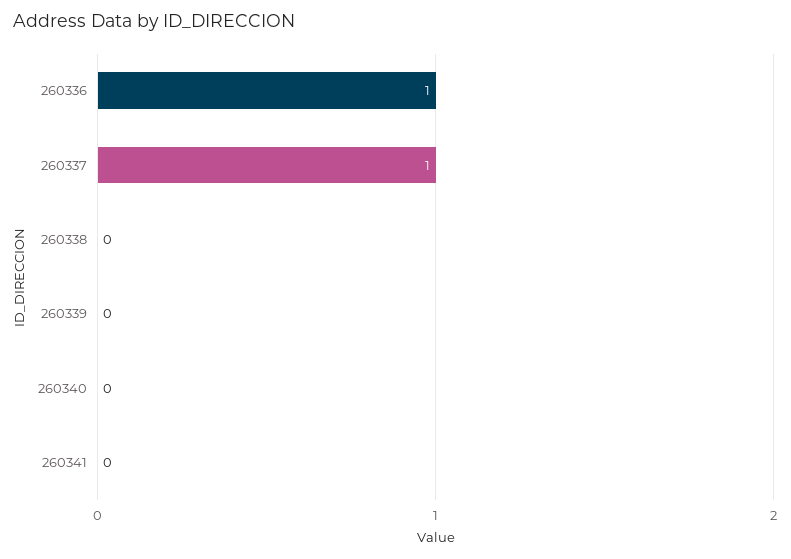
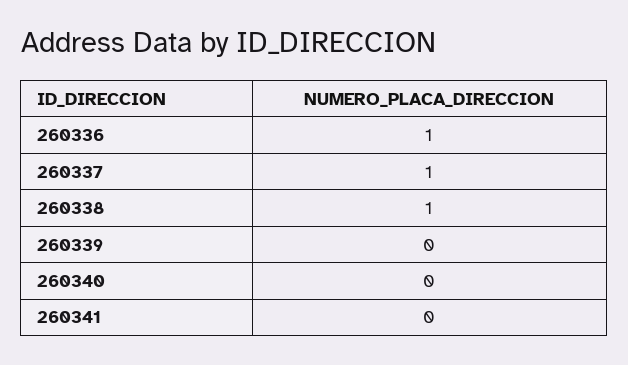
  {
    "260336": 1,
    "260337": 1,
-   "260338": 0,
+   "260338": 1,
    "260339": 0,
    "260340": 0,
    "260341": 0
  }

